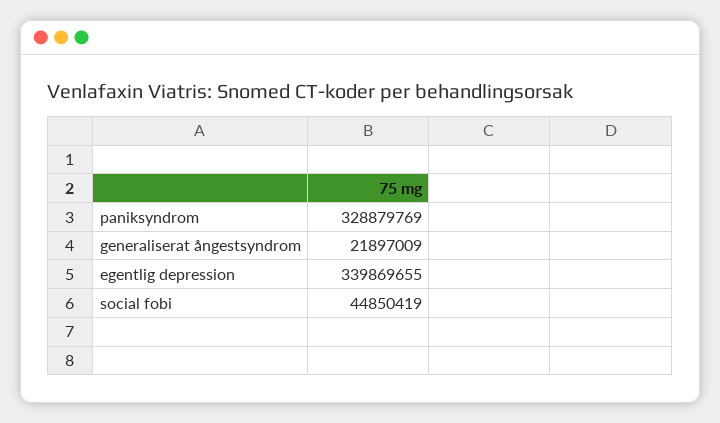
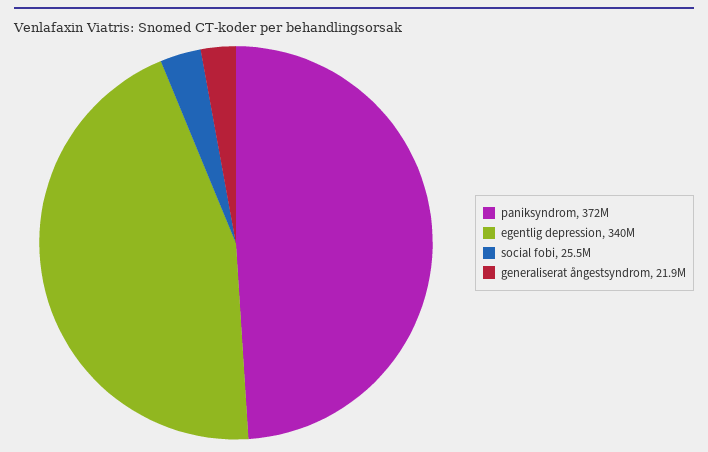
  {
-   "paniksyndrom": 328879769,
+   "paniksyndrom": 372000000,
    "generaliserat ångestsyndrom": 21897009,
    "egentlig depression": 339869655,
-   "social fobi": 44850419
+   "social fobi": 25500000
  }

